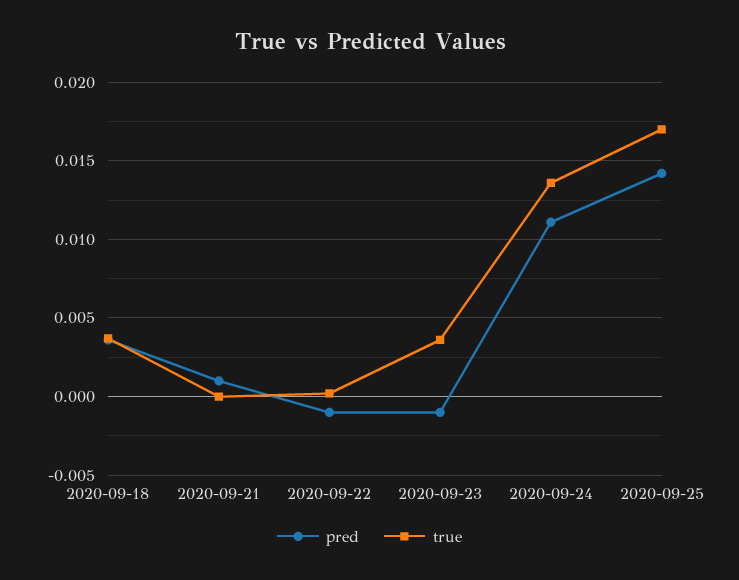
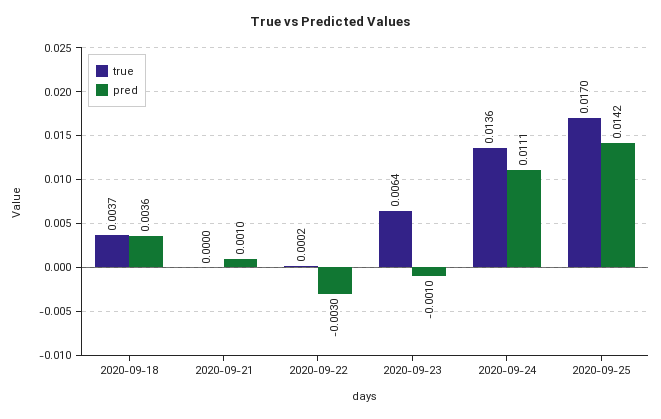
  {
    "pred": {
      "2020-09-18": 0.0036,
      "2020-09-21": 0.001,
-     "2020-09-22": -0.001,
+     "2020-09-22": -0.003,
      "2020-09-23": -0.001,
      "2020-09-24": 0.0111,
      "2020-09-25": 0.0142
    },
    "true": {
      "2020-09-18": 0.0037,
      "2020-09-21": 0,
      "2020-09-22": 0.0002,
-     "2020-09-23": 0.0035,
+     "2020-09-23": 0.0064,
      "2020-09-24": 0.0136,
      "2020-09-25": 0.017
    }
  }

